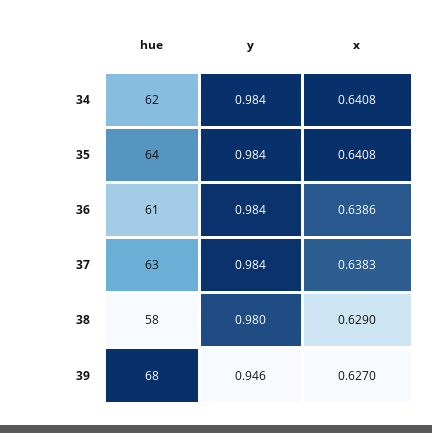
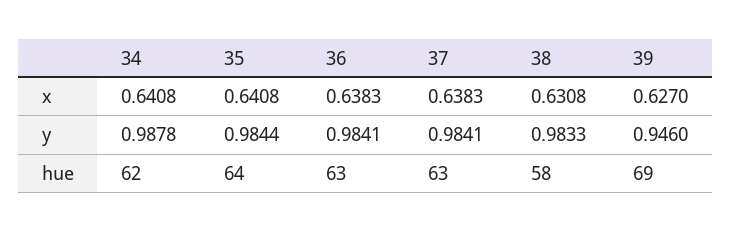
  {
    "hue": {
      "34": 62,
      "35": 64,
-     "36": 61,
+     "36": 63,
      "37": 63,
      "38": 58,
-     "39": 68
+     "39": 69
    },
    "y": {
-     "34": 0.984,
+     "34": 0.9878,
      "35": 0.9844,
      "36": 0.9841,
      "37": 0.9841,
-     "38": 0.98,
+     "38": 0.9833,
      "39": 0.946
    },
    "x": {
      "34": 0.6408,
      "35": 0.6408,
-     "36": 0.6386,
+     "36": 0.6383,
      "37": 0.6383,
-     "38": 0.629,
+     "38": 0.6308,
      "39": 0.627
    }
  }

